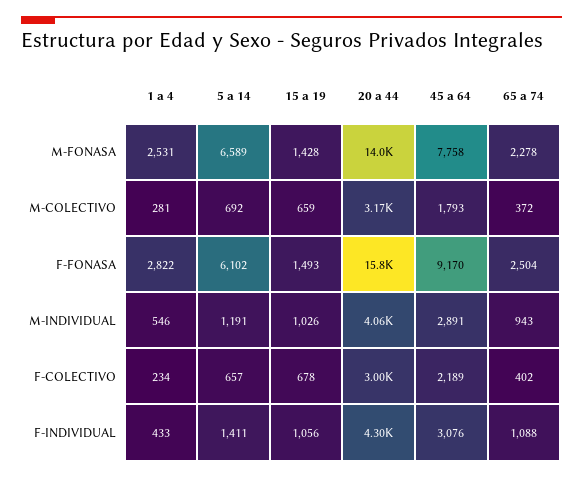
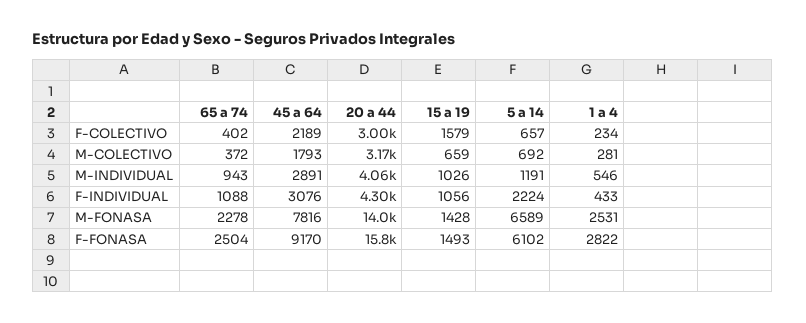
  {
    "1 a 4": {
      "M-FONASA": 2531,
      "M-COLECTIVO": 281,
      "F-FONASA": 2822,
      "M-INDIVIDUAL": 546,
      "F-COLECTIVO": 234,
      "F-INDIVIDUAL": 433
    },
    "5 a 14": {
      "M-FONASA": 6589,
      "M-COLECTIVO": 692,
      "F-FONASA": 6102,
      "M-INDIVIDUAL": 1191,
      "F-COLECTIVO": 657,
-     "F-INDIVIDUAL": 1411
+     "F-INDIVIDUAL": 2224
    },
    "15 a 19": {
      "M-FONASA": 1428,
      "M-COLECTIVO": 659,
      "F-FONASA": 1493,
      "M-INDIVIDUAL": 1026,
-     "F-COLECTIVO": 678,
+     "F-COLECTIVO": 1579,
      "F-INDIVIDUAL": 1056
    },
    "20 a 44": {
      "M-FONASA": 14000,
      "M-COLECTIVO": 3170,
      "F-FONASA": 15800,
      "M-INDIVIDUAL": 4060,
      "F-COLECTIVO": 3000,
      "F-INDIVIDUAL": 4300
    },
    "45 a 64": {
-     "M-FONASA": 7758,
+     "M-FONASA": 7816,
      "M-COLECTIVO": 1793,
      "F-FONASA": 9170,
      "M-INDIVIDUAL": 2891,
      "F-COLECTIVO": 2189,
      "F-INDIVIDUAL": 3076
    },
    "65 a 74": {
      "M-FONASA": 2278,
      "M-COLECTIVO": 372,
      "F-FONASA": 2504,
      "M-INDIVIDUAL": 943,
      "F-COLECTIVO": 402,
      "F-INDIVIDUAL": 1088
    }
  }

